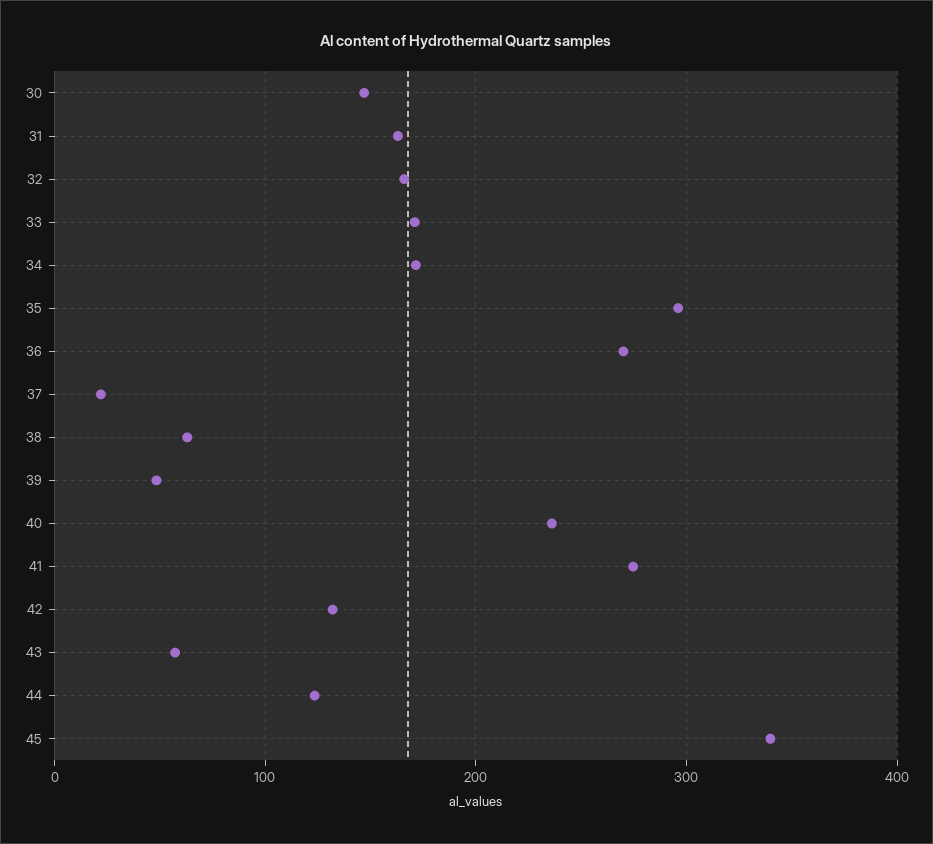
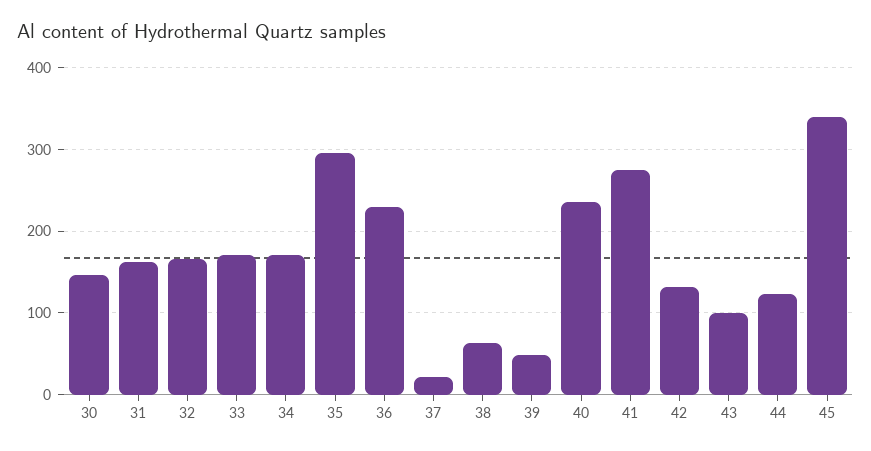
  {
    "30": 150,
    "31": 160,
    "32": 170,
    "33": 170,
    "34": 170,
    "35": 300,
-   "36": 270,
+   "36": 230,
    "37": 20,
    "38": 60,
    "39": 50,
    "40": 240,
    "41": 270,
    "42": 130,
-   "43": 60,
+   "43": 100,
    "44": 120,
    "45": 340
  }

